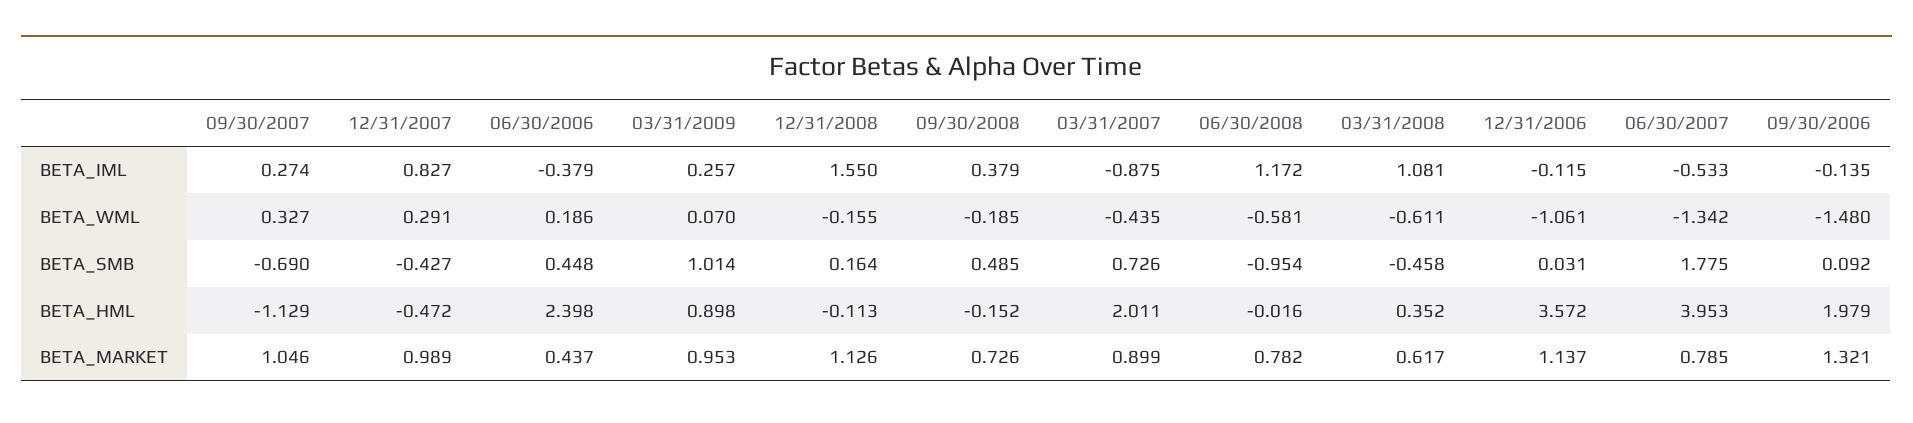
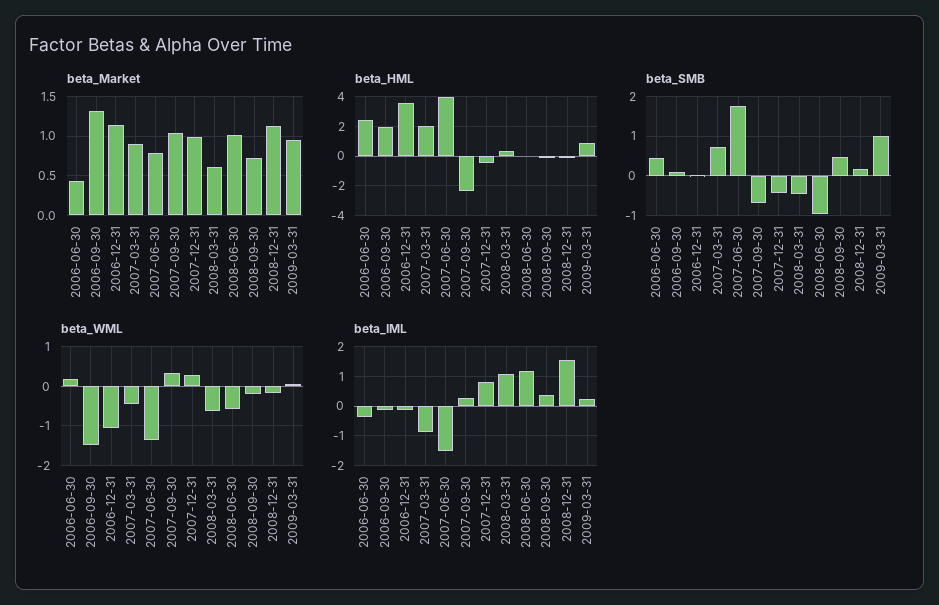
  {
    "BETA_IML": {
      "09/30/2007": 0.274,
      "12/31/2007": 0.827,
      "06/30/2006": -0.379,
      "03/31/2009": 0.257,
      "12/31/2008": 1.55,
      "09/30/2008": 0.379,
      "03/31/2007": -0.875,
      "06/30/2008": 1.172,
      "03/31/2008": 1.081,
      "12/31/2006": -0.115,
-     "06/30/2007": -0.533,
+     "06/30/2007": -1.5,
      "09/30/2006": -0.135
    },
    "BETA_WML": {
      "09/30/2007": 0.327,
      "12/31/2007": 0.291,
      "06/30/2006": 0.186,
      "03/31/2009": 0.07,
      "12/31/2008": -0.155,
      "09/30/2008": -0.185,
      "03/31/2007": -0.435,
      "06/30/2008": -0.581,
      "03/31/2008": -0.611,
      "12/31/2006": -1.061,
      "06/30/2007": -1.342,
      "09/30/2006": -1.48
    },
    "BETA_SMB": {
      "09/30/2007": -0.69,
      "12/31/2007": -0.427,
      "06/30/2006": 0.448,
      "03/31/2009": 1.014,
      "12/31/2008": 0.164,
      "09/30/2008": 0.485,
      "03/31/2007": 0.726,
      "06/30/2008": -0.954,
      "03/31/2008": -0.458,
      "12/31/2006": 0.031,
      "06/30/2007": 1.775,
      "09/30/2006": 0.092
    },
    "BETA_HML": {
-     "09/30/2007": -1.129,
+     "09/30/2007": -2.5,
      "12/31/2007": -0.472,
      "06/30/2006": 2.398,
      "03/31/2009": 0.898,
      "12/31/2008": -0.113,
      "09/30/2008": -0.152,
      "03/31/2007": 2.011,
      "06/30/2008": -0.016,
      "03/31/2008": 0.352,
      "12/31/2006": 3.572,
      "06/30/2007": 3.953,
      "09/30/2006": 1.979
    },
    "BETA_MARKET": {
      "09/30/2007": 1.046,
      "12/31/2007": 0.989,
      "06/30/2006": 0.437,
      "03/31/2009": 0.953,
      "12/31/2008": 1.126,
      "09/30/2008": 0.726,
      "03/31/2007": 0.899,
-     "06/30/2008": 0.782,
+     "06/30/2008": 1,
      "03/31/2008": 0.617,
      "12/31/2006": 1.137,
      "06/30/2007": 0.785,
      "09/30/2006": 1.321
    }
  }

